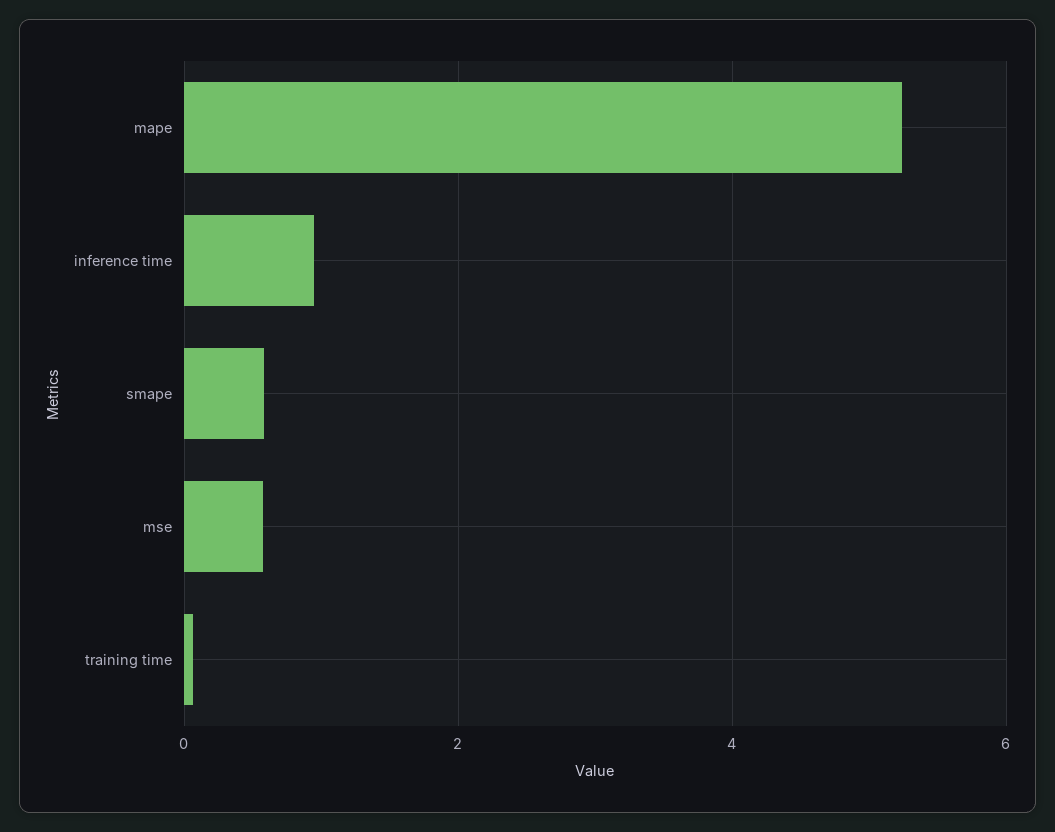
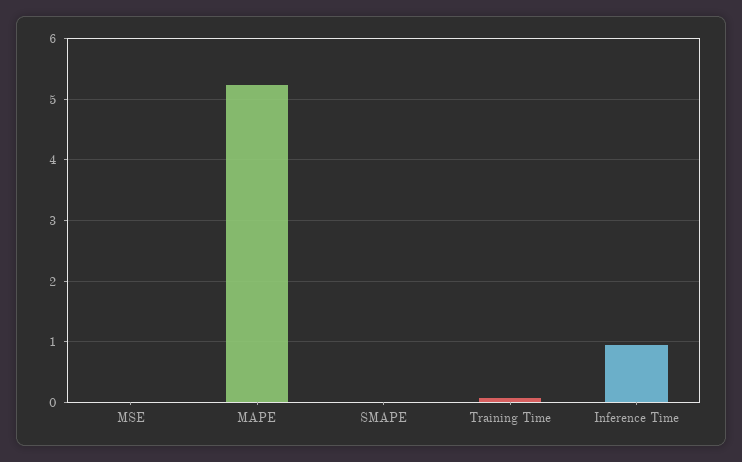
  {
    "mape": 5.2,
    "inference time": 0.9,
-   "smape": 0.6,
+   "smape": 0,
-   "mse": 0.6,
+   "mse": 0,
    "training time": 0.1
  }

